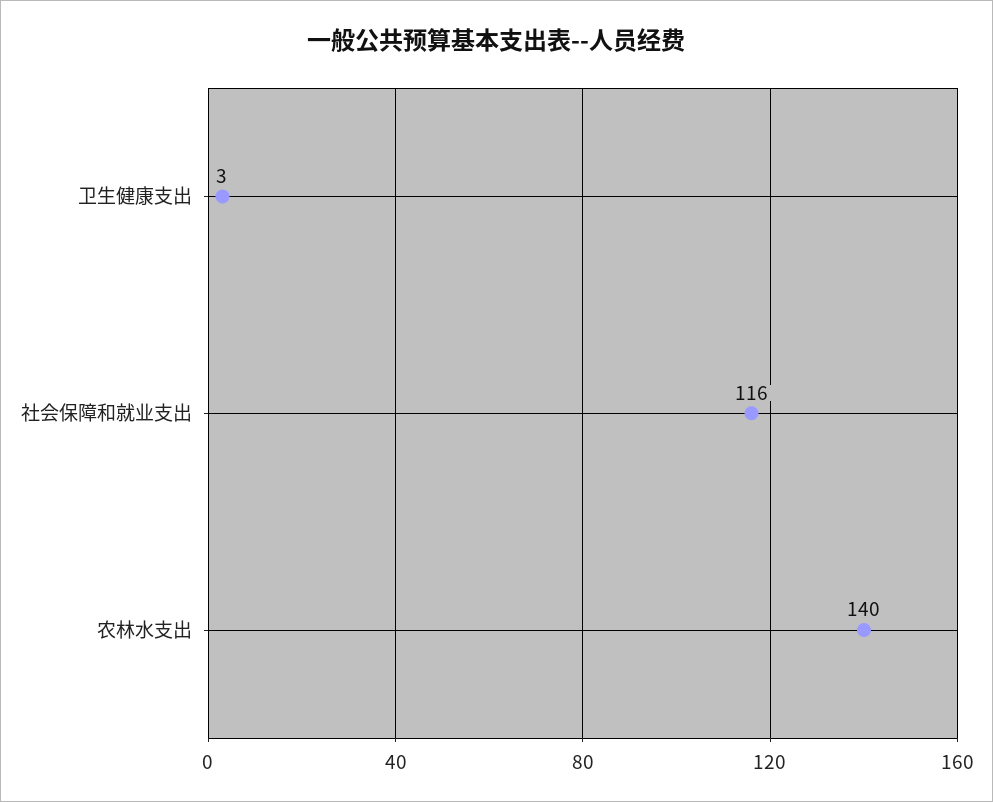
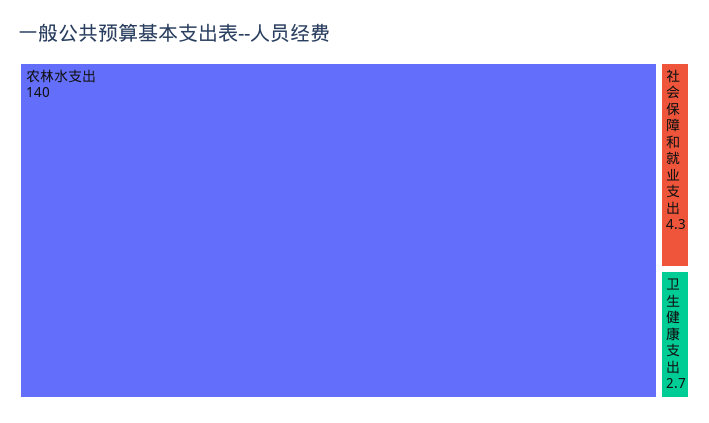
  {
    "卫生健康支出": 2.7,
-   "社会保障和就业支出": 116,
+   "社会保障和就业支出": 4.3,
    "农林水支出": 140
  }

